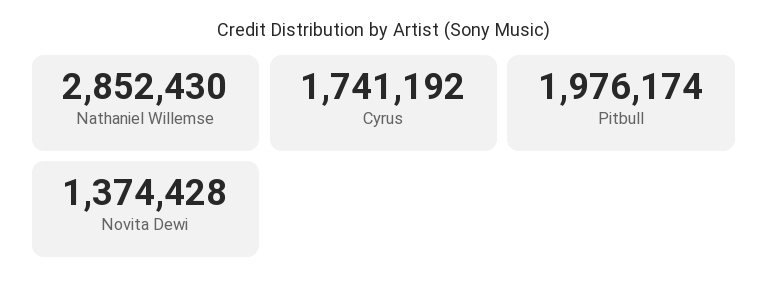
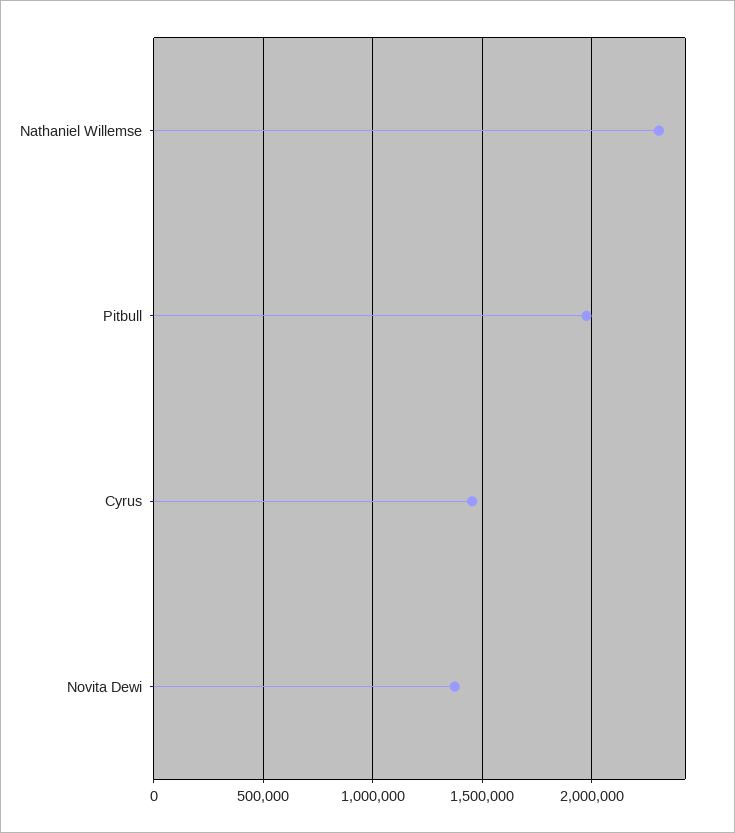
  {
-   "Nathaniel Willemse": 2852430,
+   "Nathaniel Willemse": 2300000,
-   "Cyrus": 1741192,
+   "Cyrus": 1450000,
    "Pitbull": 1976174,
    "Novita Dewi": 1374428
  }

